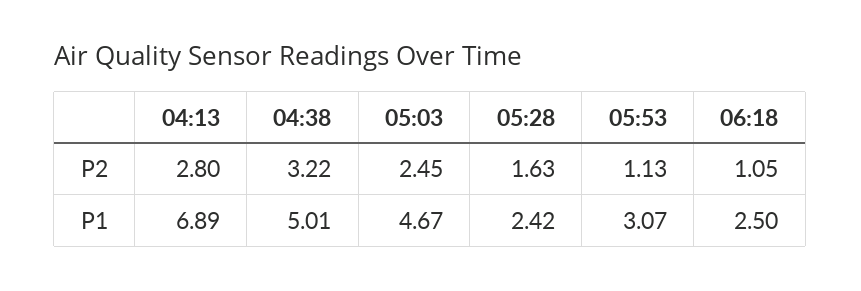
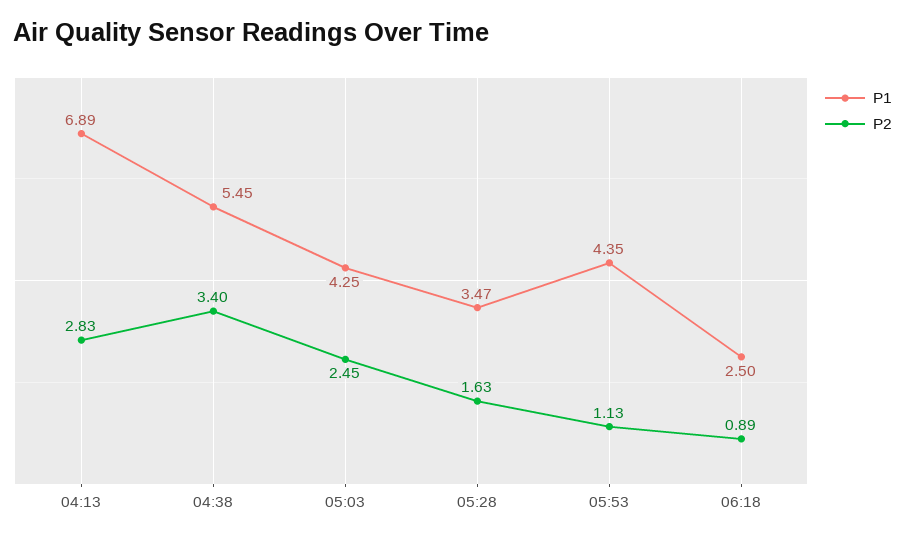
  {
    "P2": {
-     "04:13": 2.8,
+     "04:13": 2.83,
-     "04:38": 3.22,
+     "04:38": 3.4,
      "05:03": 2.45,
      "05:28": 1.63,
      "05:53": 1.13,
-     "06:18": 1.05
+     "06:18": 0.89
    },
    "P1": {
      "04:13": 6.89,
-     "04:38": 5.01,
+     "04:38": 5.45,
-     "05:03": 4.67,
+     "05:03": 4.25,
-     "05:28": 2.42,
+     "05:28": 3.47,
-     "05:53": 3.07,
+     "05:53": 4.35,
      "06:18": 2.5
    }
  }

